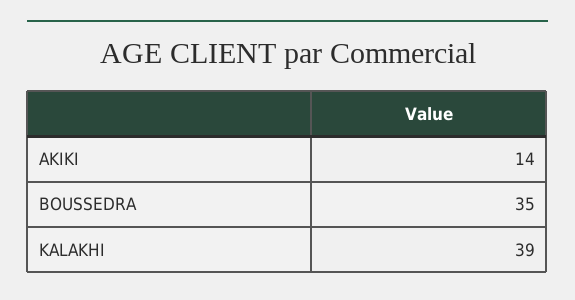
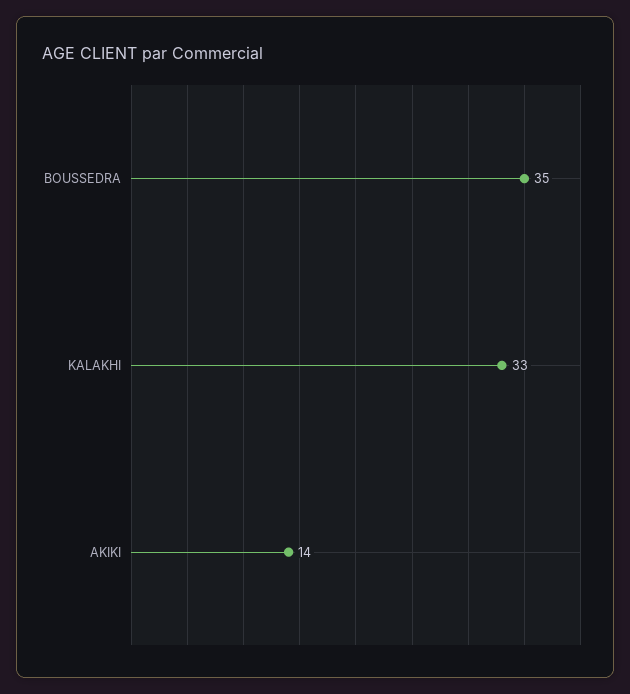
  {
    "AKIKI": 14,
    "BOUSSEDRA": 35,
-   "KALAKHI": 39
+   "KALAKHI": 33
  }

